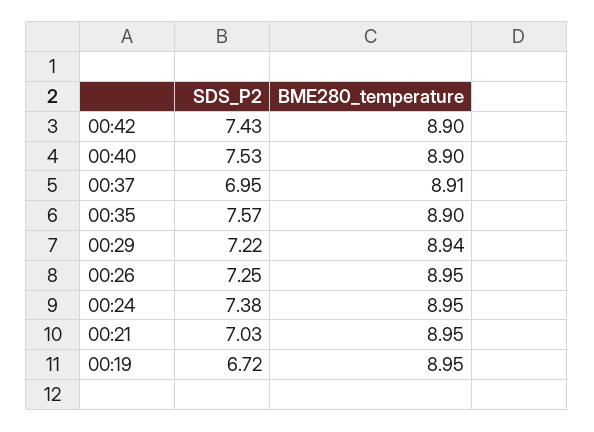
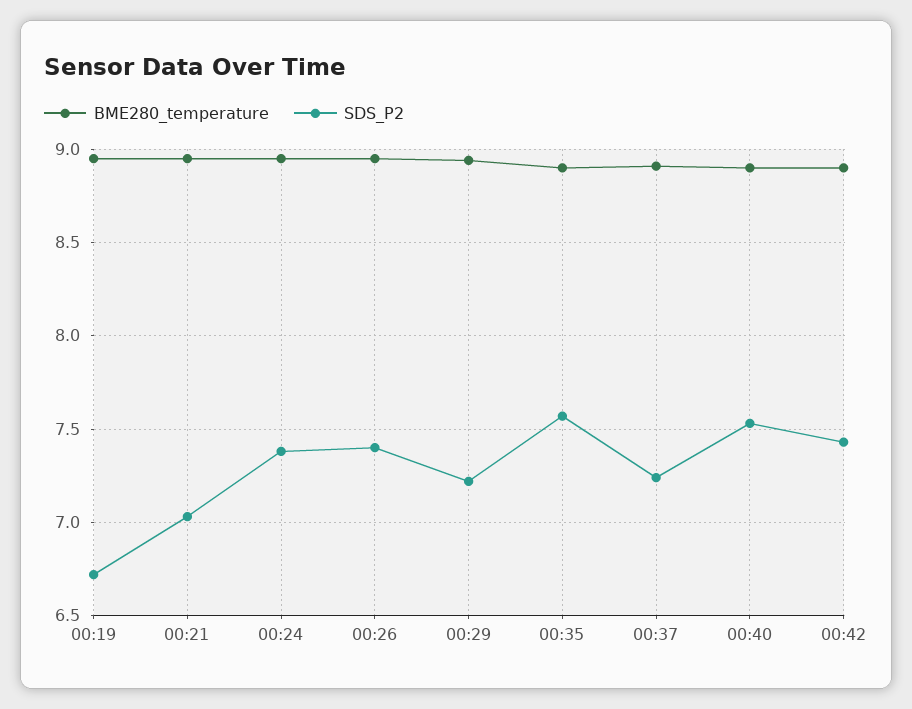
  {
    "SDS_P2": {
      "00:42": 7.43,
      "00:40": 7.53,
-     "00:37": 6.95,
+     "00:37": 7.25,
      "00:35": 7.57,
      "00:29": 7.22,
-     "00:26": 7.25,
+     "00:26": 7.4,
      "00:24": 7.38,
      "00:21": 7.03,
      "00:19": 6.72
    },
    "BME280_temperature": {
      "00:42": 8.9,
      "00:40": 8.9,
      "00:37": 8.91,
      "00:35": 8.9,
      "00:29": 8.94,
      "00:26": 8.95,
      "00:24": 8.95,
      "00:21": 8.95,
      "00:19": 8.95
    }
  }

